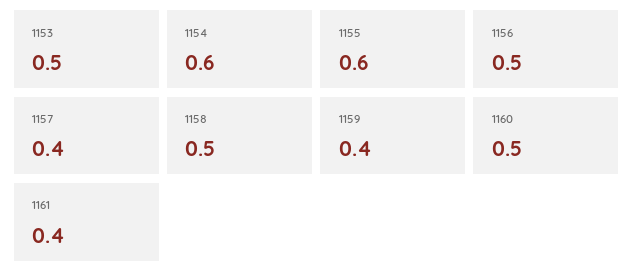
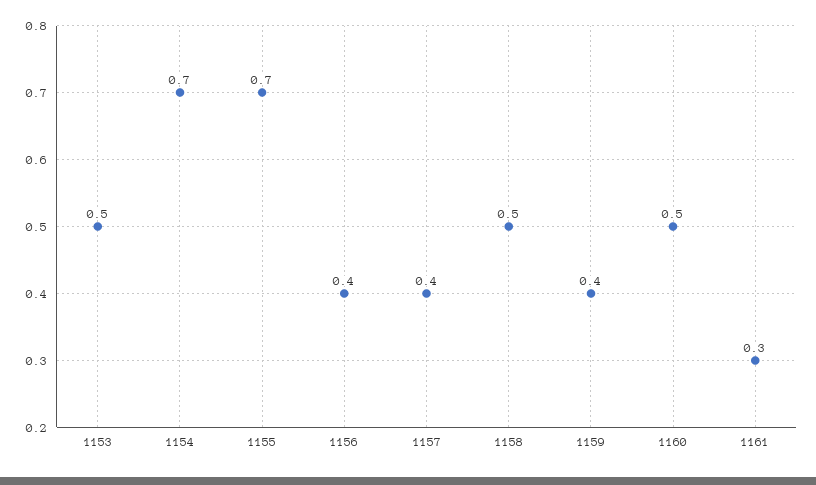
  {
    "1153": 0.5,
-   "1154": 0.6,
+   "1154": 0.7,
-   "1155": 0.6,
+   "1155": 0.7,
-   "1156": 0.5,
+   "1156": 0.4,
    "1157": 0.4,
    "1158": 0.5,
    "1159": 0.4,
    "1160": 0.5,
-   "1161": 0.4
+   "1161": 0.3
  }

